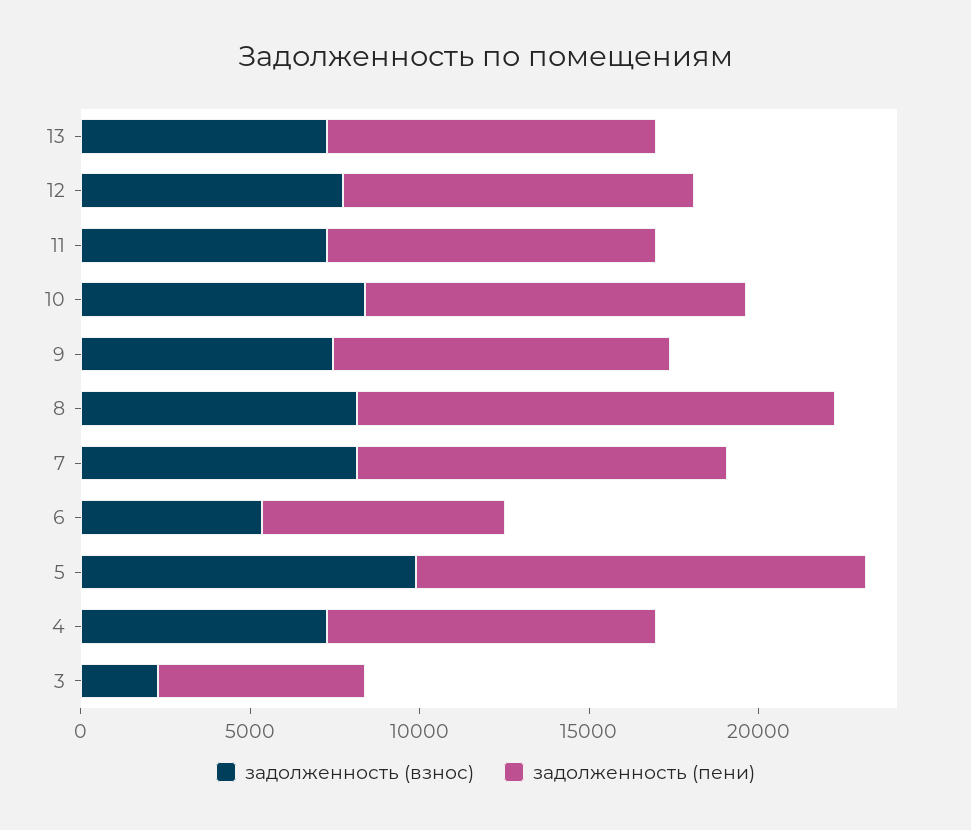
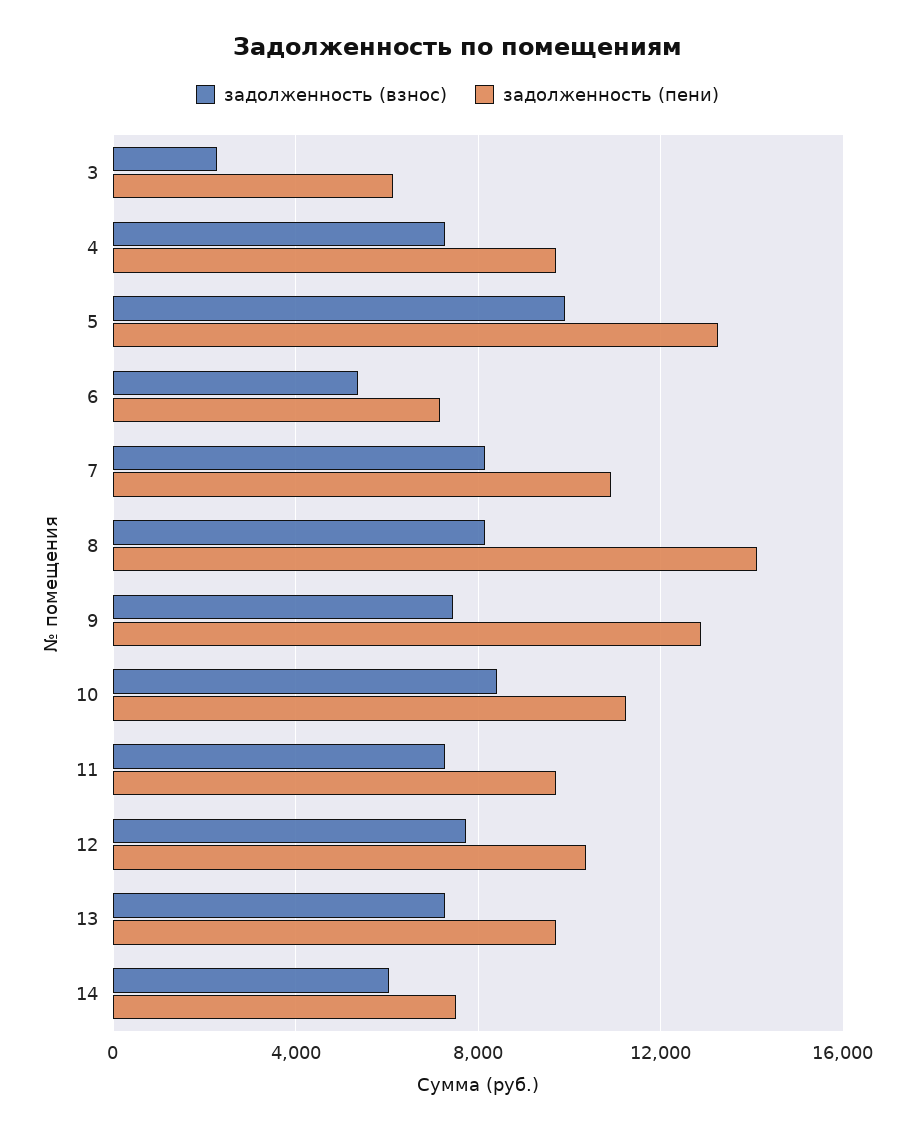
  {
    "задолженность (взнос)": {
      "13": 7500,
      "12": 7500,
      "11": 7500,
      "10": 8500,
      "9": 7500,
      "8": 8000,
      "7": 8000,
      "6": 5500,
      "5": 10000,
      "4": 7500,
-     "3": 2500
+     "3": 2500,
+     "14": 6000
    },
    "задолженность (пени)": {
      "13": 9500,
      "12": 10500,
      "11": 9500,
      "10": 11000,
-     "9": 10000,
+     "9": 13000,
      "8": 14000,
      "7": 11000,
      "6": 7000,
      "5": 13000,
      "4": 9500,
-     "3": 6000
+     "3": 6000,
+     "14": 7500
    }
  }

